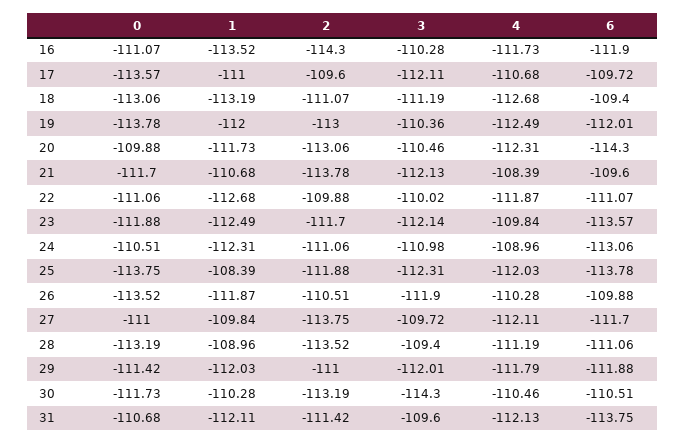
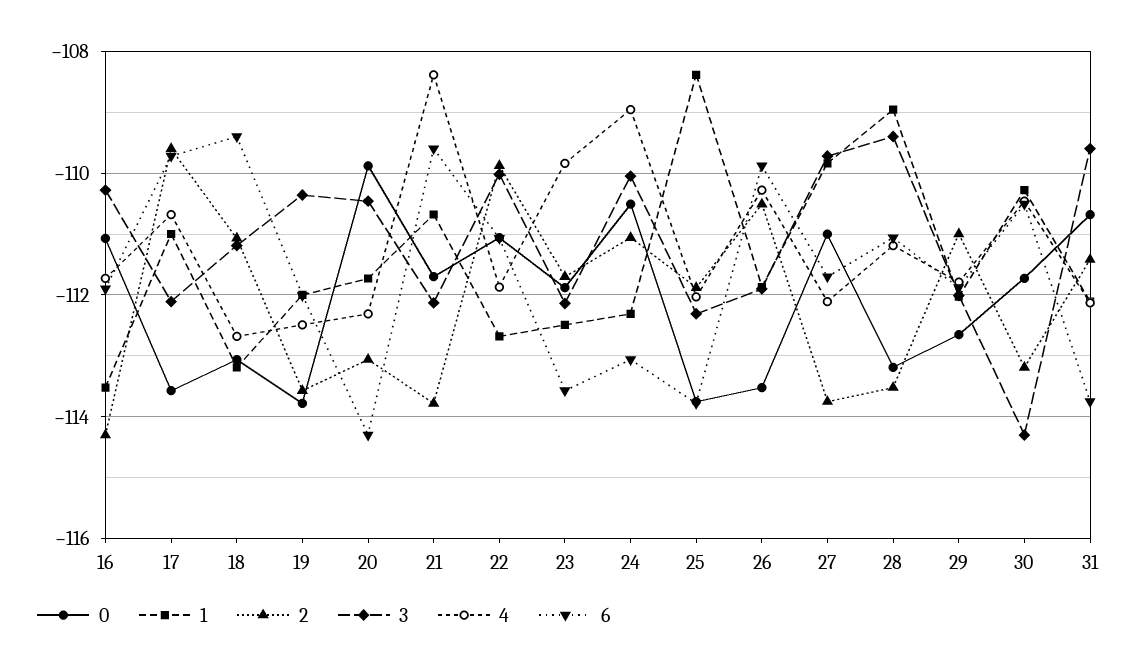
  {
    "0": {
      "16": -111.07,
      "17": -113.57,
      "18": -113.06,
      "19": -113.78,
      "20": -109.88,
      "21": -111.7,
      "22": -111.06,
      "23": -111.88,
      "24": -110.51,
      "25": -113.75,
      "26": -113.52,
      "27": -111,
      "28": -113.19,
-     "29": -111.42,
+     "29": -112.6,
      "30": -111.73,
      "31": -110.68
    },
    "1": {
      "16": -113.52,
      "17": -111,
      "18": -113.19,
      "19": -112,
      "20": -111.73,
      "21": -110.68,
      "22": -112.68,
      "23": -112.49,
      "24": -112.31,
      "25": -108.39,
      "26": -111.87,
      "27": -109.84,
      "28": -108.96,
      "29": -112.03,
      "30": -110.28,
      "31": -112.11
    },
    "2": {
      "16": -114.3,
      "17": -109.6,
      "18": -111.07,
-     "19": -113,
+     "19": -113.6,
      "20": -113.06,
      "21": -113.78,
      "22": -109.88,
      "23": -111.7,
      "24": -111.06,
      "25": -111.88,
      "26": -110.51,
      "27": -113.75,
      "28": -113.52,
      "29": -111,
      "30": -113.19,
      "31": -111.42
    },
    "3": {
      "16": -110.28,
      "17": -112.11,
      "18": -111.19,
      "19": -110.36,
      "20": -110.46,
      "21": -112.13,
      "22": -110.02,
      "23": -112.14,
-     "24": -110.98,
+     "24": -110,
      "25": -112.31,
      "26": -111.9,
      "27": -109.72,
      "28": -109.4,
      "29": -112.01,
      "30": -114.3,
      "31": -109.6
    },
    "4": {
      "16": -111.73,
      "17": -110.68,
      "18": -112.68,
      "19": -112.49,
      "20": -112.31,
      "21": -108.39,
      "22": -111.87,
      "23": -109.84,
      "24": -108.96,
      "25": -112.03,
      "26": -110.28,
      "27": -112.11,
      "28": -111.19,
      "29": -111.79,
      "30": -110.46,
      "31": -112.13
    },
    "6": {
      "16": -111.9,
      "17": -109.72,
      "18": -109.4,
      "19": -112.01,
      "20": -114.3,
      "21": -109.6,
      "22": -111.07,
      "23": -113.57,
      "24": -113.06,
      "25": -113.78,
      "26": -109.88,
      "27": -111.7,
      "28": -111.06,
      "29": -111.88,
      "30": -110.51,
      "31": -113.75
    }
  }

